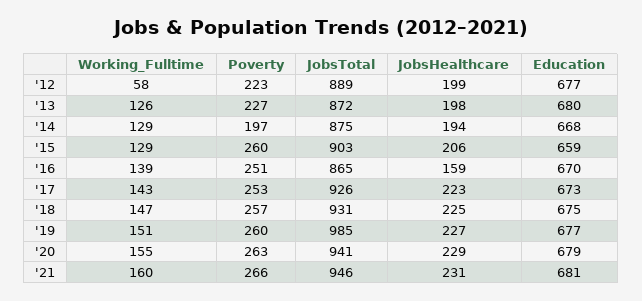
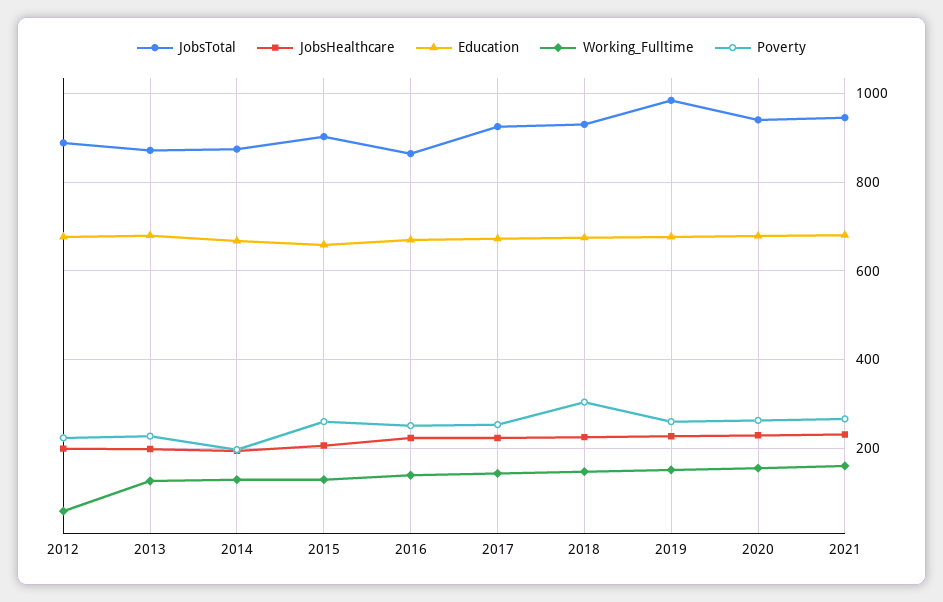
  {
    "Working_Fulltime": {
      "'12": 58,
      "'13": 126,
      "'14": 129,
      "'15": 129,
      "'16": 139,
      "'17": 143,
      "'18": 147,
      "'19": 151,
      "'20": 155,
      "'21": 160
    },
    "Poverty": {
      "'12": 223,
      "'13": 227,
      "'14": 197,
      "'15": 260,
      "'16": 251,
      "'17": 253,
-     "'18": 257,
+     "'18": 300,
      "'19": 260,
      "'20": 263,
      "'21": 266
    },
    "JobsTotal": {
      "'12": 889,
      "'13": 872,
      "'14": 875,
      "'15": 903,
      "'16": 865,
      "'17": 926,
      "'18": 931,
      "'19": 985,
      "'20": 941,
      "'21": 946
    },
    "JobsHealthcare": {
      "'12": 199,
      "'13": 198,
      "'14": 194,
      "'15": 206,
-     "'16": 159,
+     "'16": 220,
      "'17": 223,
      "'18": 225,
      "'19": 227,
      "'20": 229,
      "'21": 231
    },
    "Education": {
      "'12": 677,
      "'13": 680,
      "'14": 668,
      "'15": 659,
      "'16": 670,
      "'17": 673,
      "'18": 675,
      "'19": 677,
      "'20": 679,
      "'21": 681
    }
  }

